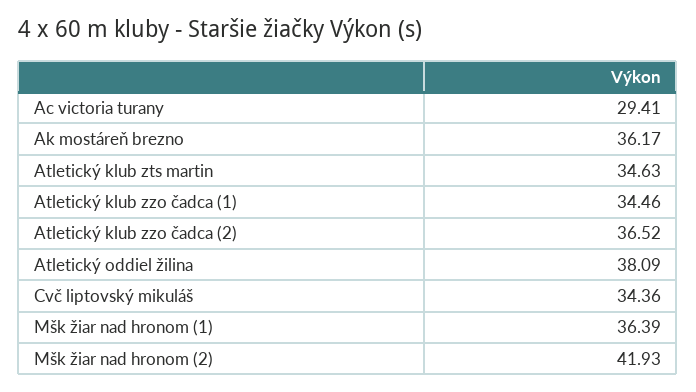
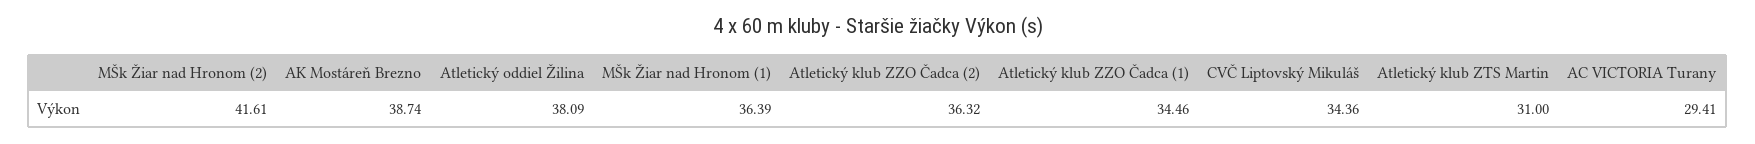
  {
    "Ac victoria turany": 29.41,
-   "Ak mostáreň brezno": 36.17,
+   "Ak mostáreň brezno": 38.74,
-   "Atletický klub zts martin": 34.63,
+   "Atletický klub zts martin": 31,
    "Atletický klub zzo čadca (1)": 34.46,
-   "Atletický klub zzo čadca (2)": 36.52,
+   "Atletický klub zzo čadca (2)": 36.32,
    "Atletický oddiel žilina": 38.09,
    "Cvč liptovský mikuláš": 34.36,
    "Mšk žiar nad hronom (1)": 36.39,
-   "Mšk žiar nad hronom (2)": 41.93
+   "Mšk žiar nad hronom (2)": 41.61
  }

